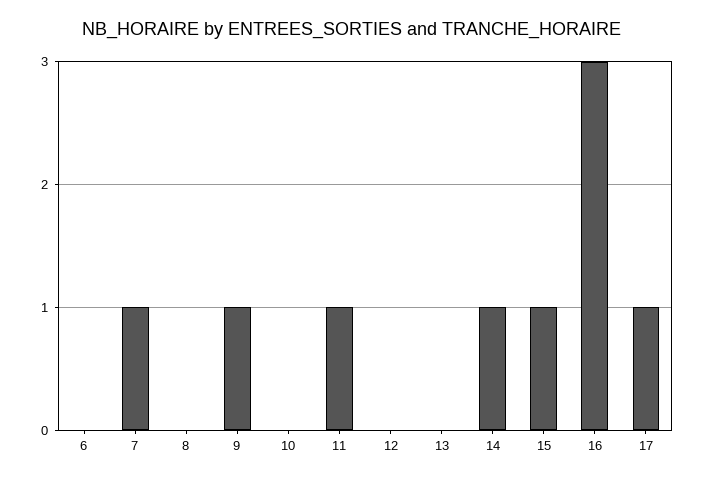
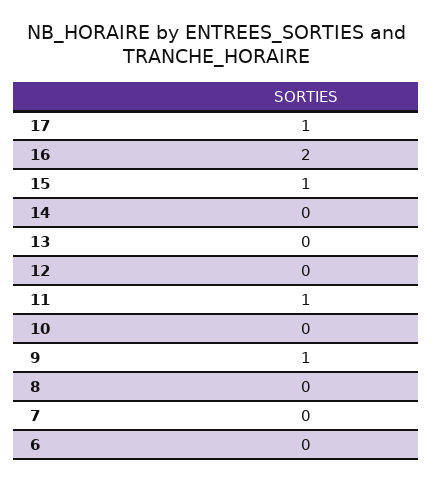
  {
    "6": 0,
-   "7": 1,
+   "7": 0,
    "8": 0,
    "9": 1,
    "10": 0,
    "11": 1,
    "12": 0,
    "13": 0,
-   "14": 1,
+   "14": 0,
    "15": 1,
-   "16": 3,
+   "16": 2,
    "17": 1
  }

